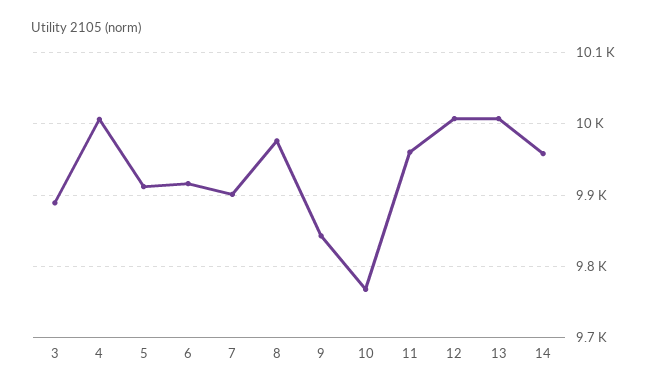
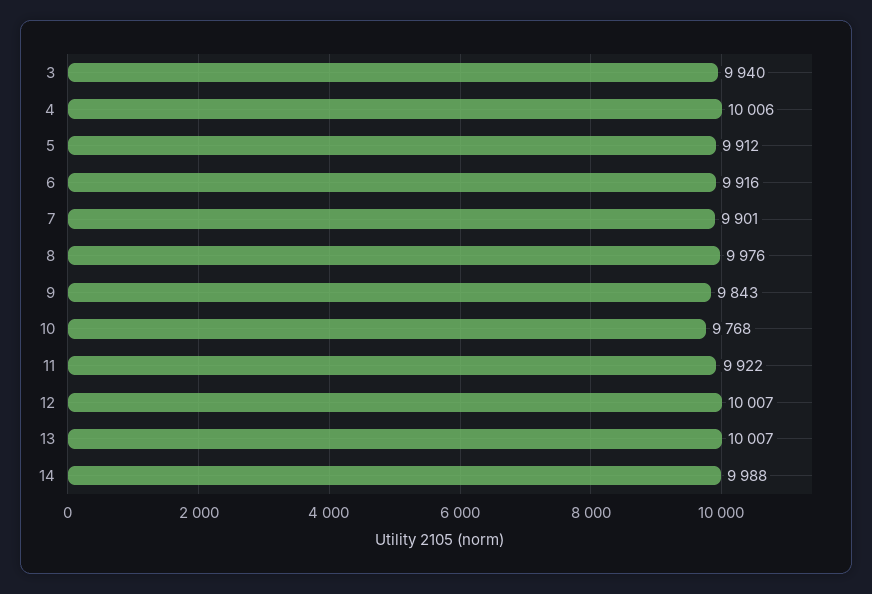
  {
-   "3": 9890,
+   "3": 9940,
    "4": 10006,
    "5": 9912,
    "6": 9916,
    "7": 9901,
    "8": 9976,
    "9": 9843,
    "10": 9768,
-   "11": 9960,
+   "11": 9922,
    "12": 10007,
    "13": 10007,
-   "14": 9960
+   "14": 9988
  }

